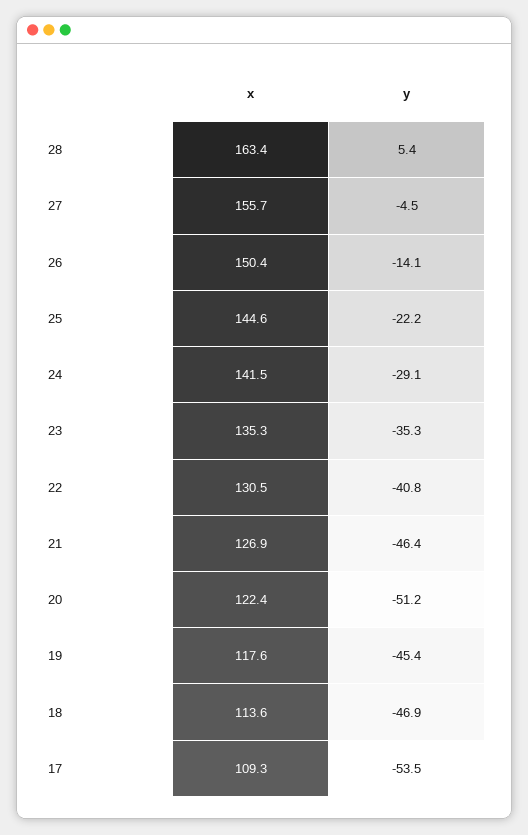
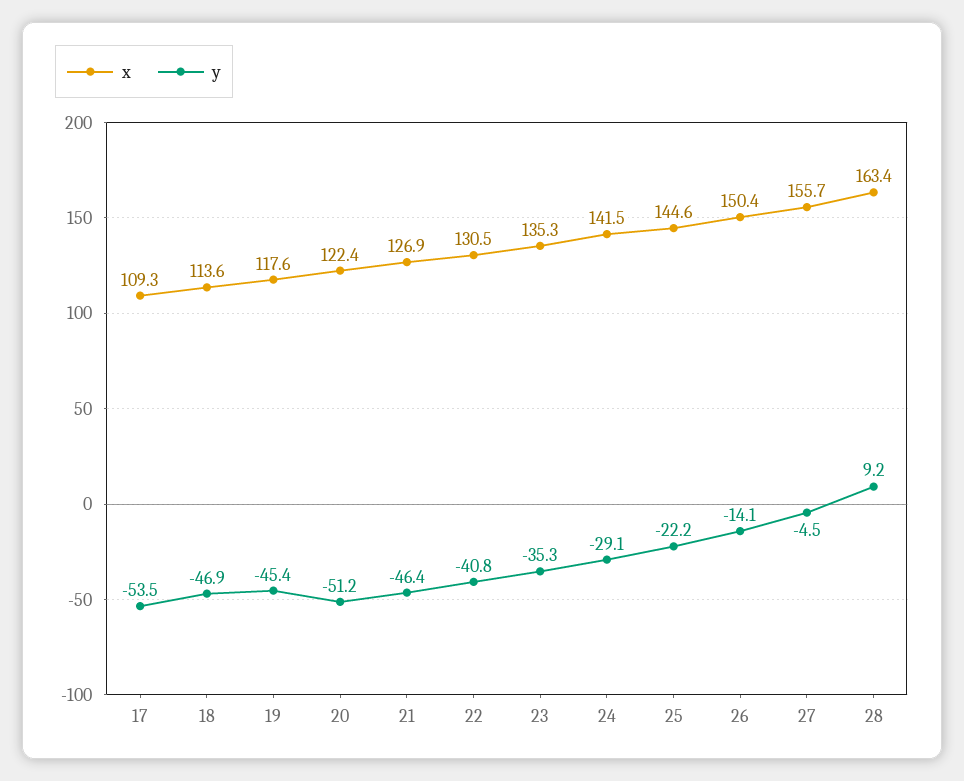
  {
    "x": {
      "28": 163.4,
      "27": 155.7,
      "26": 150.4,
      "25": 144.6,
      "24": 141.5,
      "23": 135.3,
      "22": 130.5,
      "21": 126.9,
      "20": 122.4,
      "19": 117.6,
      "18": 113.6,
      "17": 109.3
    },
    "y": {
-     "28": 5.4,
+     "28": 9.2,
      "27": -4.5,
      "26": -14.1,
      "25": -22.2,
      "24": -29.1,
      "23": -35.3,
      "22": -40.8,
      "21": -46.4,
      "20": -51.2,
      "19": -45.4,
      "18": -46.9,
      "17": -53.5
    }
  }

